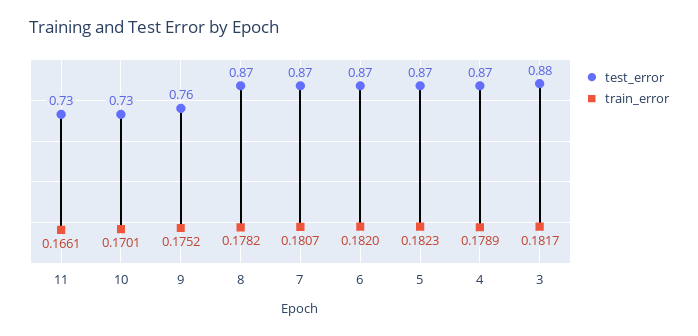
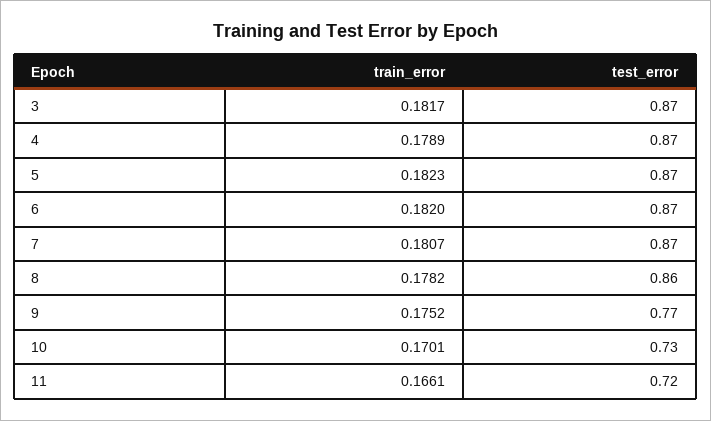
  {
    "test_error": {
-     "11": 0.73,
+     "11": 0.72,
      "10": 0.73,
-     "9": 0.76,
+     "9": 0.77,
-     "8": 0.87,
+     "8": 0.86,
      "7": 0.87,
      "6": 0.87,
      "5": 0.87,
      "4": 0.87,
-     "3": 0.88
+     "3": 0.87
    },
    "train_error": {
      "11": 0.1661,
      "10": 0.1701,
      "9": 0.1752,
      "8": 0.1782,
      "7": 0.1807,
      "6": 0.182,
      "5": 0.1823,
      "4": 0.1789,
      "3": 0.1817
    }
  }

